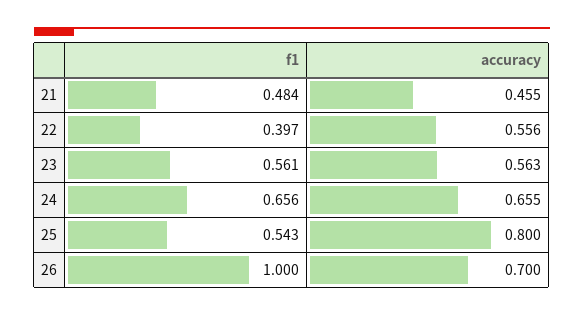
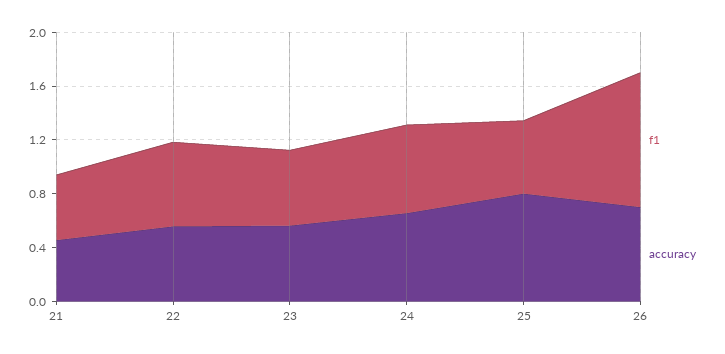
  {
    "f1": {
      "21": 0.484,
-     "22": 0.397,
+     "22": 0.6,
      "23": 0.561,
      "24": 0.656,
      "25": 0.543,
      "26": 1
    },
    "accuracy": {
      "21": 0.455,
      "22": 0.556,
      "23": 0.563,
      "24": 0.655,
      "25": 0.8,
      "26": 0.7
    }
  }

